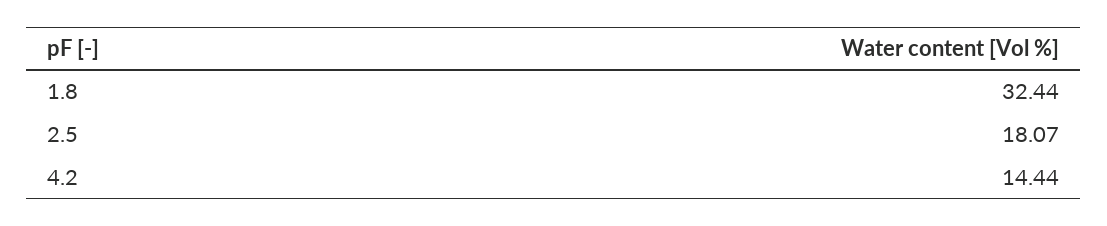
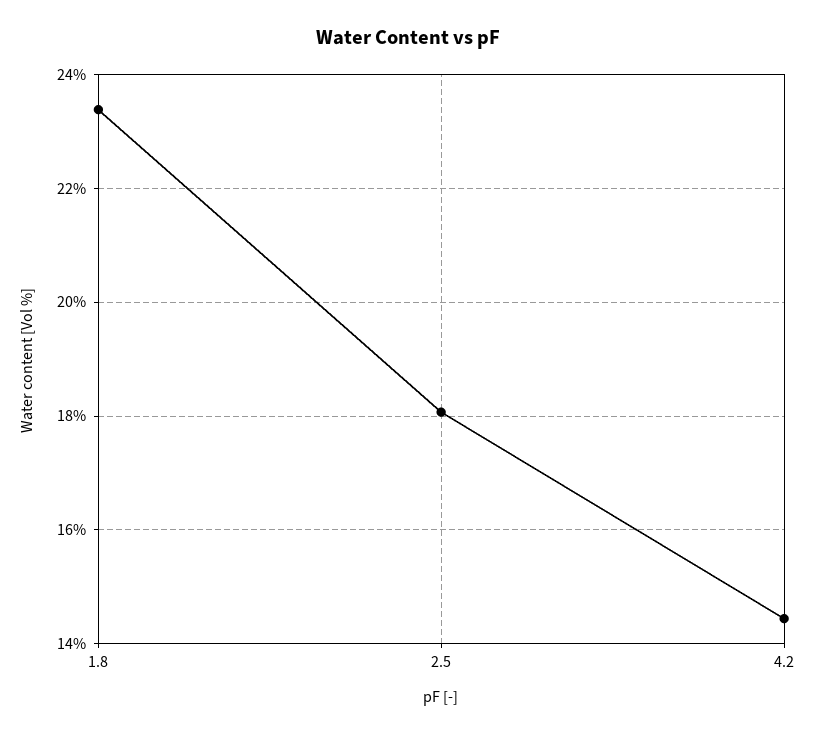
  {
-   "1.8": 32.44,
+   "1.8": 23.4,
    "2.5": 18.07,
    "4.2": 14.44
  }

